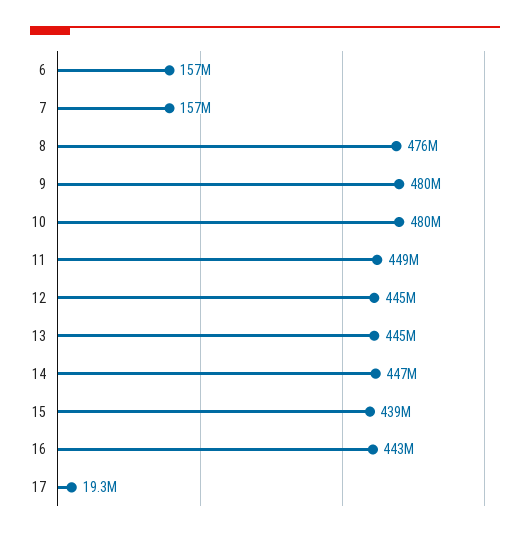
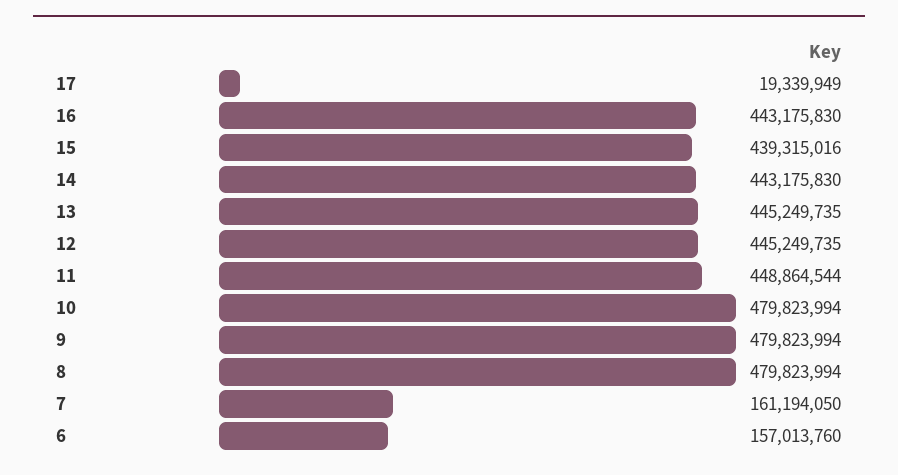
  {
    "6": 157013760,
-   "7": 157000000,
+   "7": 161194050,
-   "8": 476000000,
+   "8": 479823994,
    "9": 479823994,
    "10": 479823994,
    "11": 448864544,
    "12": 445249735,
    "13": 445249735,
-   "14": 447000000,
+   "14": 443175830,
    "15": 439315016,
    "16": 443175830,
    "17": 19339949
  }

